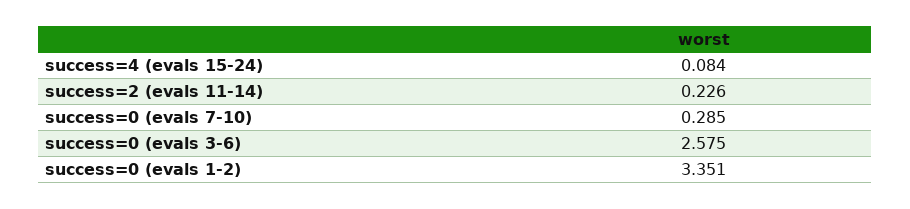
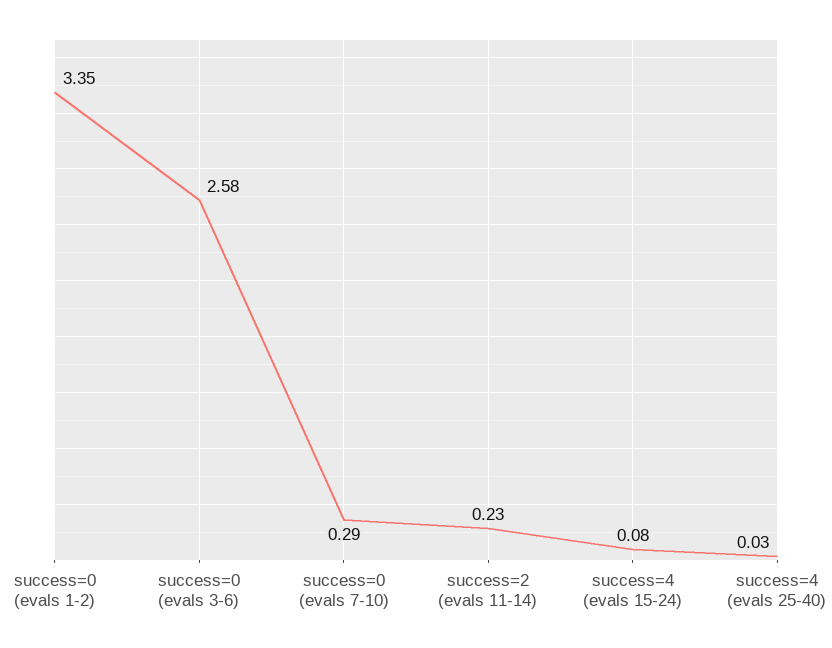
  {
    "success=4 (evals 15-24)": 0.084,
    "success=2 (evals 11-14)": 0.226,
    "success=0 (evals 7-10)": 0.285,
    "success=0 (evals 3-6)": 2.575,
-   "success=0 (evals 1-2)": 3.351
+   "success=0 (evals 1-2)": 3.351,
+   "success=4 (evals 25-40)": 0.03
  }

